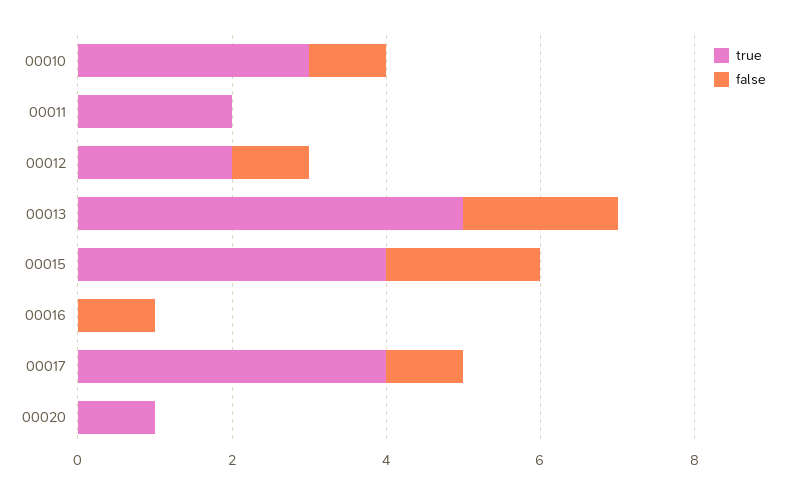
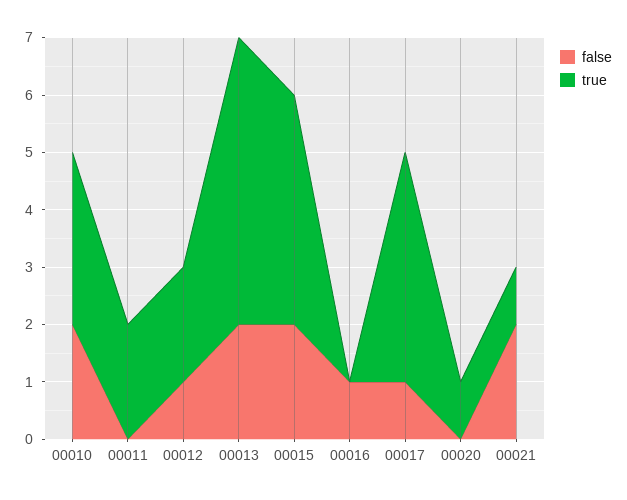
  {
    "true": {
      "00010": 3,
      "00011": 2,
      "00012": 2,
      "00013": 5,
      "00015": 4,
      "00016": 0,
      "00017": 4,
-     "00020": 1
+     "00020": 1,
+     "00021": 1
    },
    "false": {
-     "00010": 1,
+     "00010": 2,
      "00011": 0,
      "00012": 1,
      "00013": 2,
      "00015": 2,
      "00016": 1,
      "00017": 1,
-     "00020": 0
+     "00020": 0,
+     "00021": 2
    }
  }

